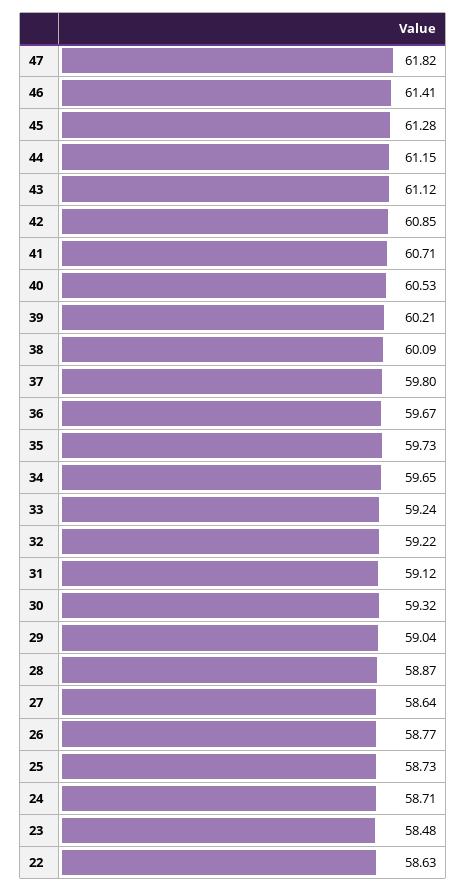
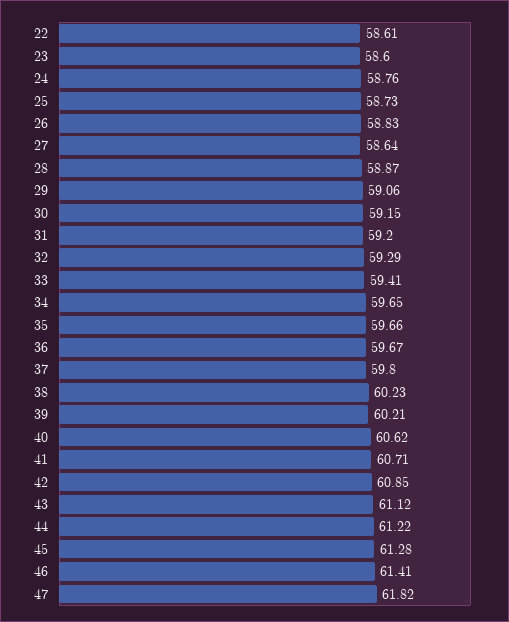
  {
    "47": 61.82,
    "46": 61.41,
    "45": 61.28,
-   "44": 61.15,
+   "44": 61.22,
    "43": 61.12,
    "42": 60.85,
    "41": 60.71,
-   "40": 60.53,
+   "40": 60.62,
    "39": 60.21,
-   "38": 60.09,
+   "38": 60.23,
    "37": 59.8,
    "36": 59.67,
-   "35": 59.73,
+   "35": 59.66,
    "34": 59.65,
-   "33": 59.24,
+   "33": 59.41,
-   "32": 59.22,
+   "32": 59.29,
-   "31": 59.12,
+   "31": 59.2,
-   "30": 59.32,
+   "30": 59.15,
-   "29": 59.04,
+   "29": 59.06,
    "28": 58.87,
    "27": 58.64,
-   "26": 58.77,
+   "26": 58.83,
    "25": 58.73,
-   "24": 58.71,
+   "24": 58.76,
-   "23": 58.48,
+   "23": 58.6,
-   "22": 58.63
+   "22": 58.61
  }

